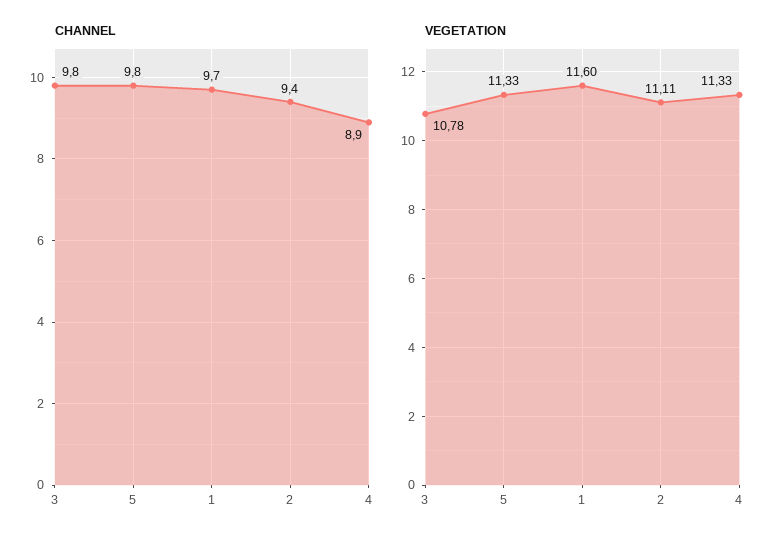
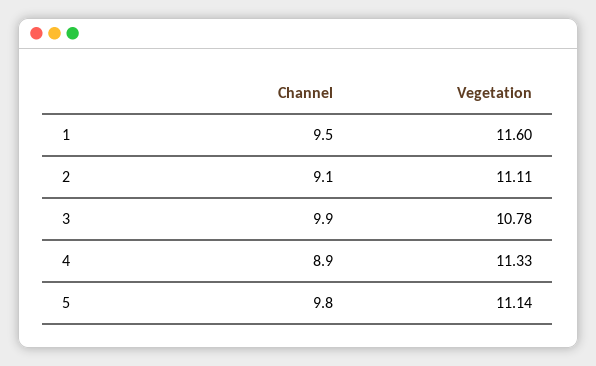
  {
    "CHANNEL": {
-     "3": 9.8,
+     "3": 9.9,
      "5": 9.8,
-     "1": 9.7,
+     "1": 9.5,
-     "2": 9.4,
+     "2": 9.1,
      "4": 8.9
    },
    "VEGETATION": {
      "3": 10.78,
-     "5": 11.33,
+     "5": 11.14,
      "1": 11.6,
      "2": 11.11,
      "4": 11.33
    }
  }

